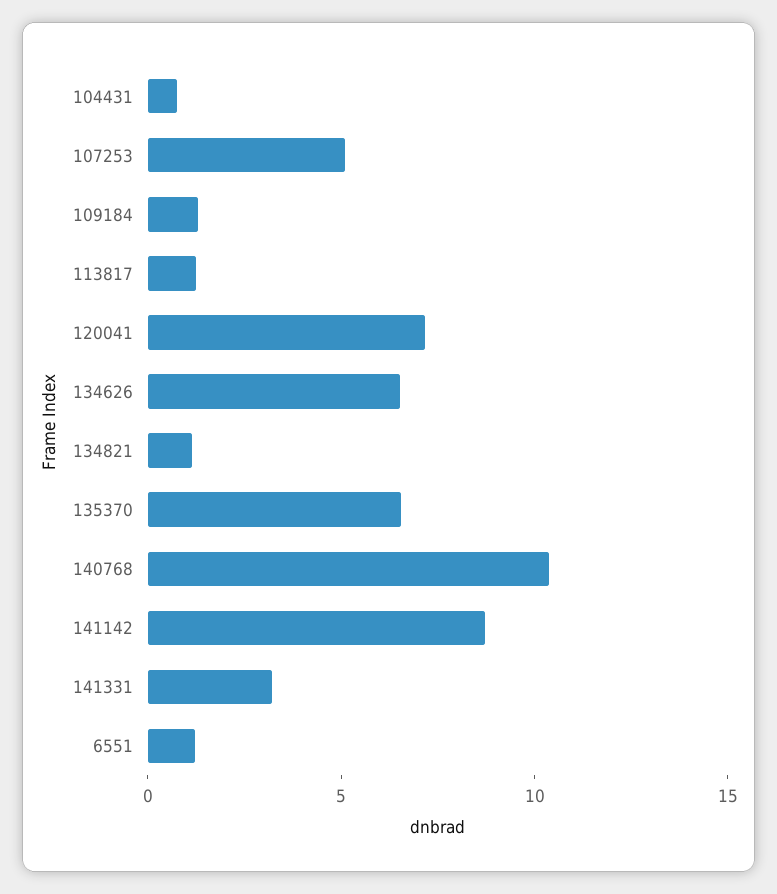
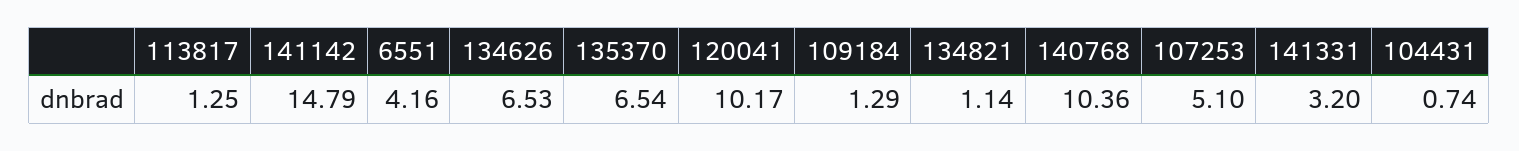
  {
    "104431": 0.74,
    "107253": 5.1,
    "109184": 1.29,
    "113817": 1.25,
-   "120041": 7,
+   "120041": 10.17,
    "134626": 6.53,
    "134821": 1.14,
    "135370": 6.54,
    "140768": 10.36,
-   "141142": 9,
+   "141142": 14.79,
    "141331": 3.2,
-   "6551": 1
+   "6551": 4.16
  }

